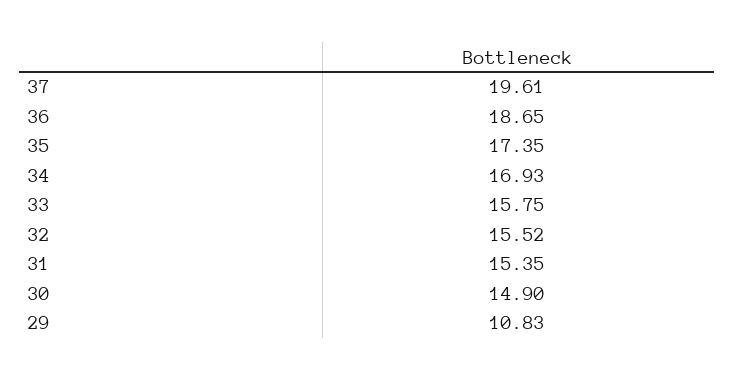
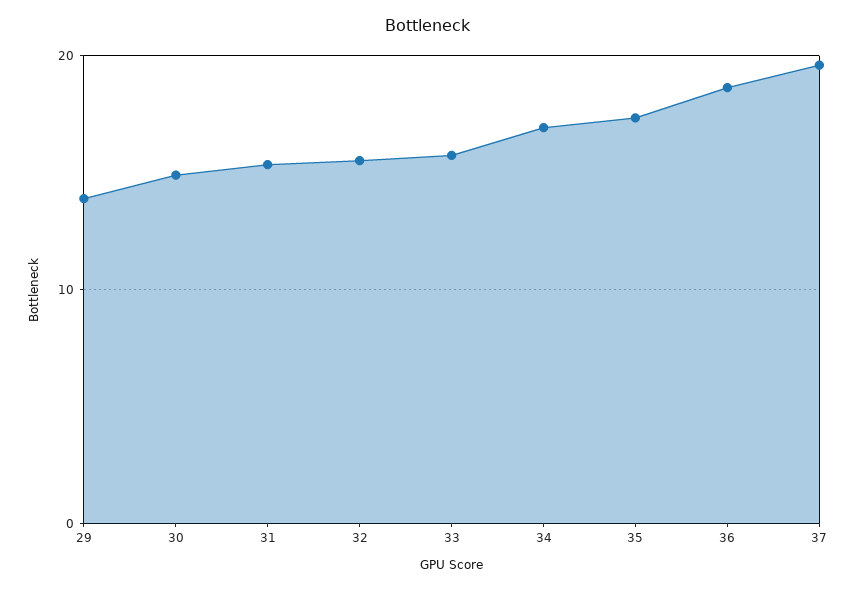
  {
    "37": 19.61,
    "36": 18.65,
    "35": 17.35,
    "34": 16.93,
    "33": 15.75,
    "32": 15.52,
    "31": 15.35,
    "30": 14.9,
-   "29": 10.83
+   "29": 14
  }

